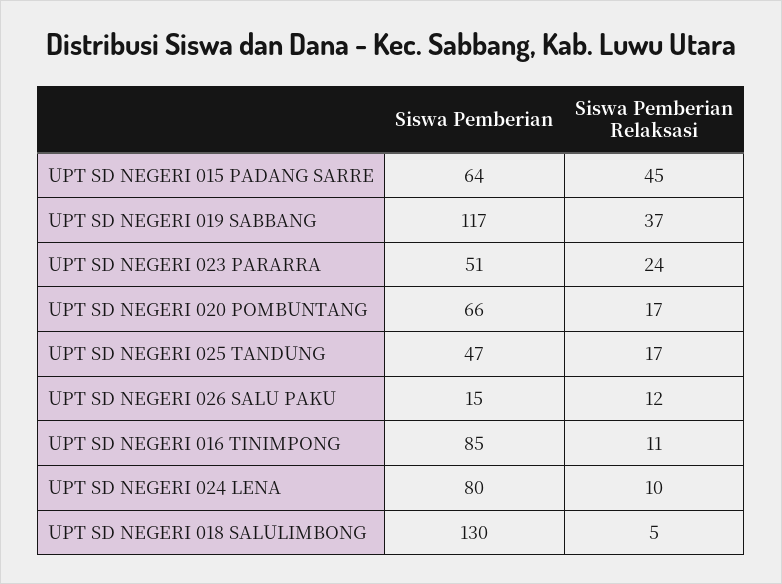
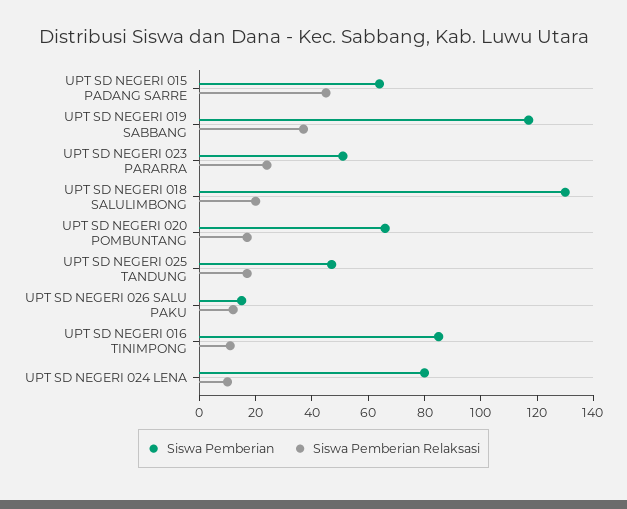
  {
    "Siswa Pemberian": {
      "UPT SD NEGERI 015 PADANG SARRE": 64,
      "UPT SD NEGERI 019 SABBANG": 117,
      "UPT SD NEGERI 023 PARARRA": 51,
      "UPT SD NEGERI 020 POMBUNTANG": 66,
      "UPT SD NEGERI 025 TANDUNG": 47,
      "UPT SD NEGERI 026 SALU PAKU": 15,
      "UPT SD NEGERI 016 TINIMPONG": 85,
      "UPT SD NEGERI 024 LENA": 80,
      "UPT SD NEGERI 018 SALULIMBONG": 130
    },
    "Siswa Pemberian Relaksasi": {
      "UPT SD NEGERI 015 PADANG SARRE": 45,
      "UPT SD NEGERI 019 SABBANG": 37,
      "UPT SD NEGERI 023 PARARRA": 24,
      "UPT SD NEGERI 020 POMBUNTANG": 17,
      "UPT SD NEGERI 025 TANDUNG": 17,
      "UPT SD NEGERI 026 SALU PAKU": 12,
      "UPT SD NEGERI 016 TINIMPONG": 11,
      "UPT SD NEGERI 024 LENA": 10,
-     "UPT SD NEGERI 018 SALULIMBONG": 5
+     "UPT SD NEGERI 018 SALULIMBONG": 20
    }
  }

